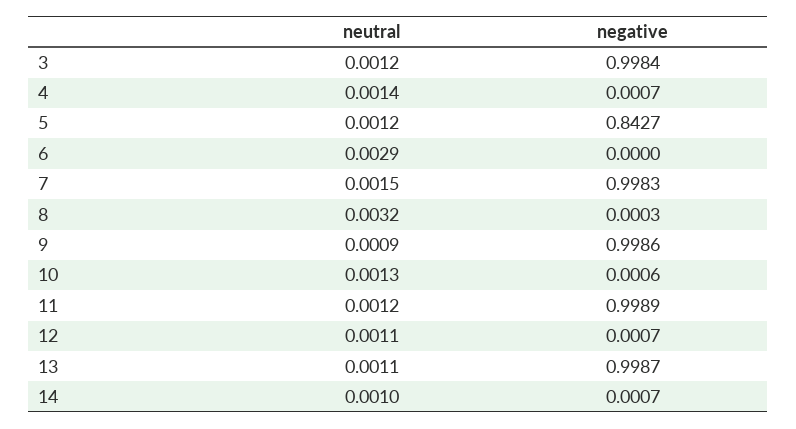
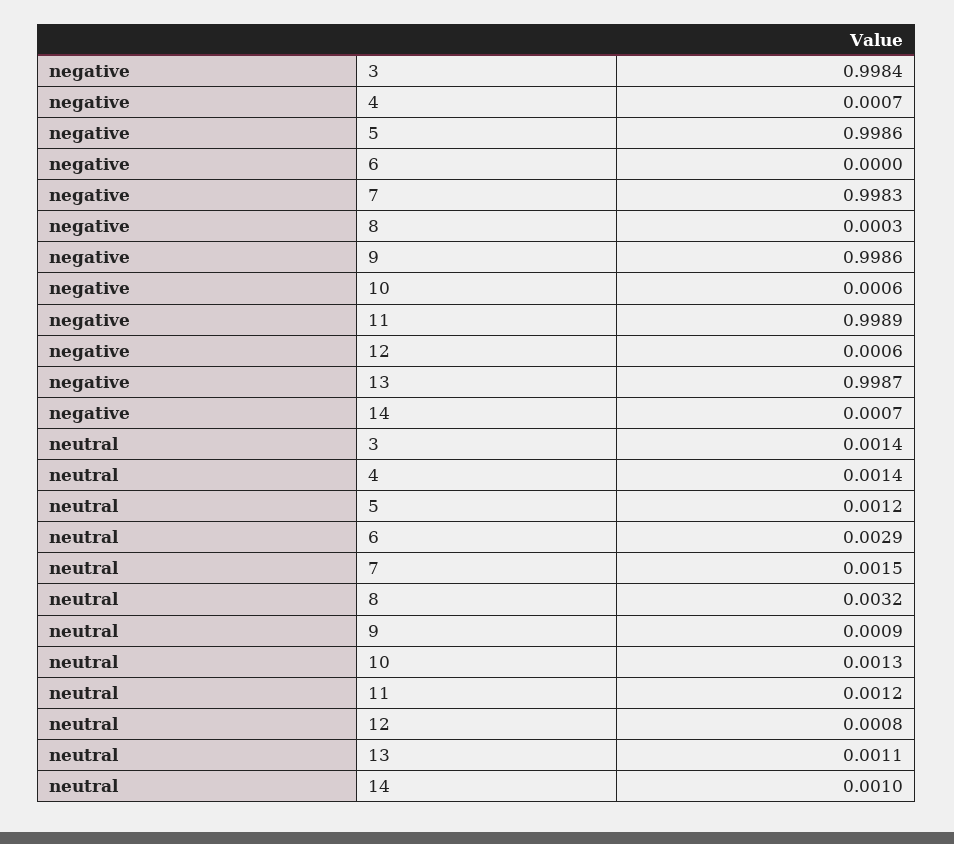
  {
    "neutral": {
-     "3": 0.0012,
+     "3": 0.0014,
      "4": 0.0014,
      "5": 0.0012,
      "6": 0.0029,
      "7": 0.0015,
      "8": 0.0032,
      "9": 0.0009,
      "10": 0.0013,
      "11": 0.0012,
-     "12": 0.0011,
+     "12": 0.0008,
      "13": 0.0011,
      "14": 0.001
    },
    "negative": {
      "3": 0.9984,
      "4": 0.0007,
-     "5": 0.8427,
+     "5": 0.9986,
      "6": 0,
      "7": 0.9983,
      "8": 0.0003,
      "9": 0.9986,
      "10": 0.0006,
      "11": 0.9989,
-     "12": 0.0007,
+     "12": 0.0006,
      "13": 0.9987,
      "14": 0.0007
    }
  }

